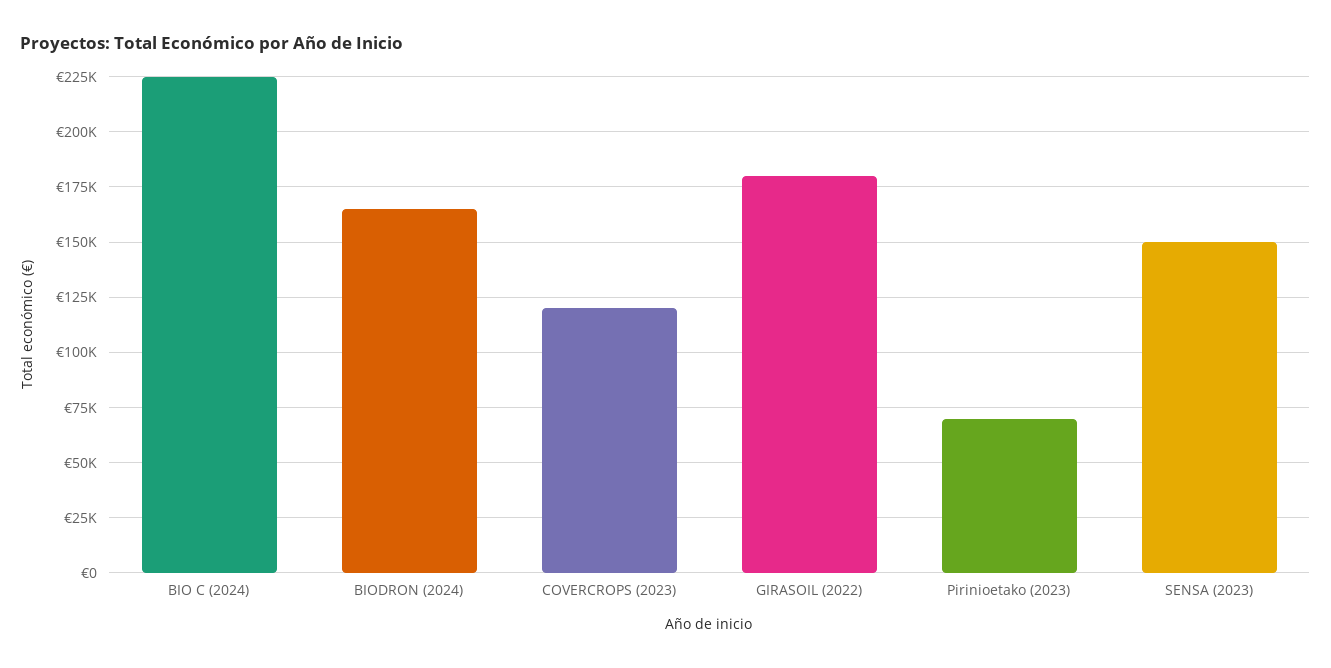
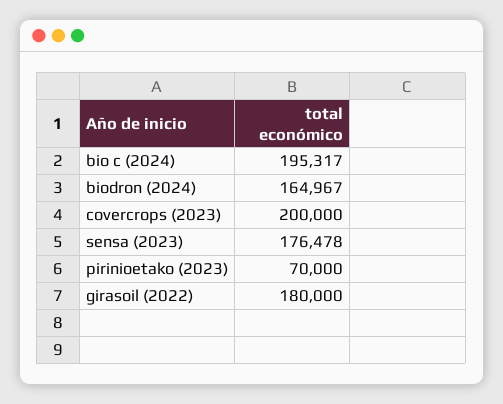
  {
-   "BIO C (2024)": 225000,
+   "BIO C (2024)": 195317,
    "BIODRON (2024)": 164967,
-   "COVERCROPS (2023)": 120000,
+   "COVERCROPS (2023)": 200000,
    "GIRASOIL (2022)": 180000,
    "Pirinioetako (2023)": 70000,
-   "SENSA (2023)": 150000
+   "SENSA (2023)": 176478
  }

